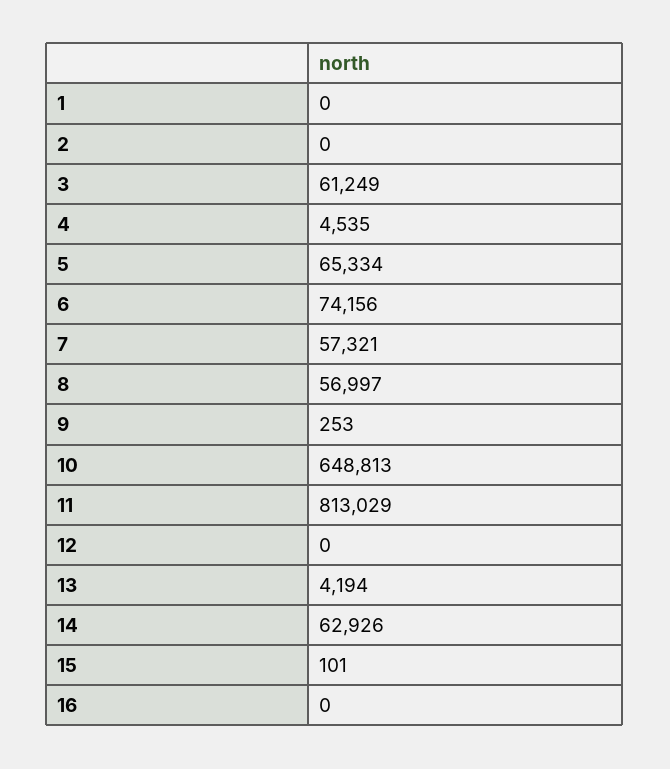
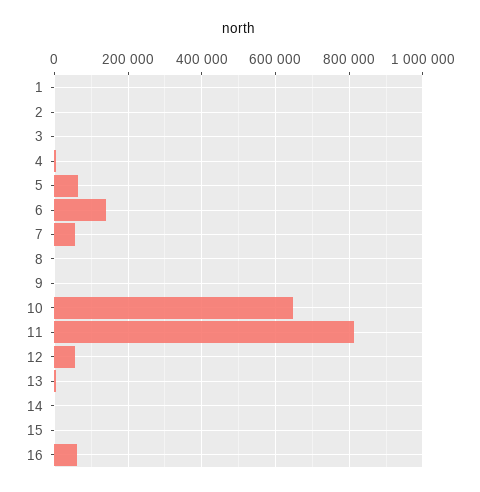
  {
    "1": 0,
    "2": 0,
-   "3": 61249,
+   "3": 0,
    "4": 4535,
    "5": 65334,
-   "6": 74156,
+   "6": 140000,
    "7": 57321,
-   "8": 56997,
+   "8": 0,
    "9": 253,
    "10": 648813,
    "11": 813029,
-   "12": 0,
+   "12": 60000,
    "13": 4194,
-   "14": 62926,
+   "14": 0,
    "15": 101,
-   "16": 0
+   "16": 60000
  }

